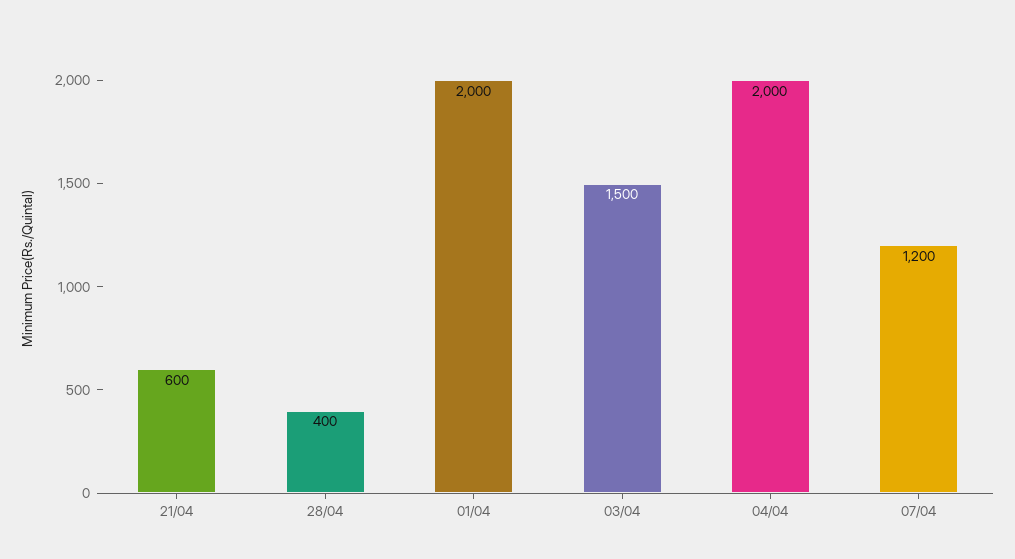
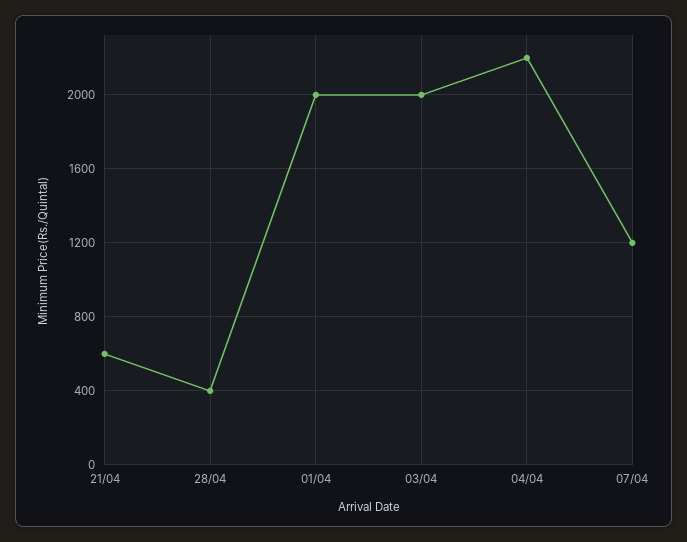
  {
    "21/04": 600,
    "28/04": 400,
    "01/04": 2000,
-   "03/04": 1500,
+   "03/04": 2000,
-   "04/04": 2000,
+   "04/04": 2200,
    "07/04": 1200
  }

